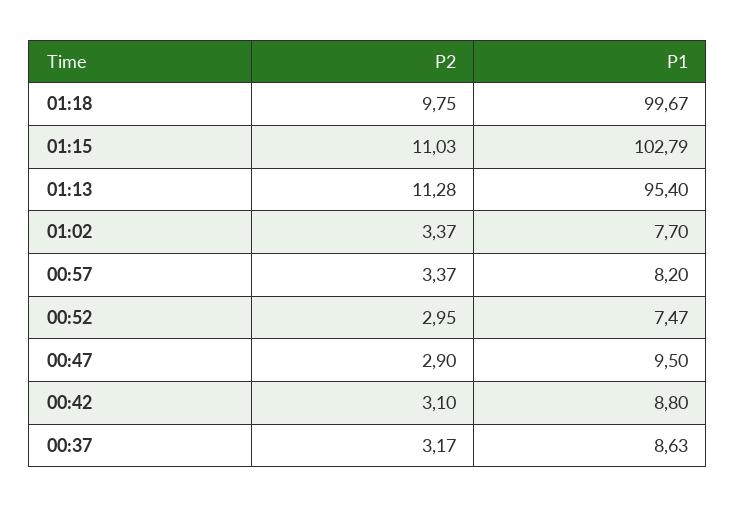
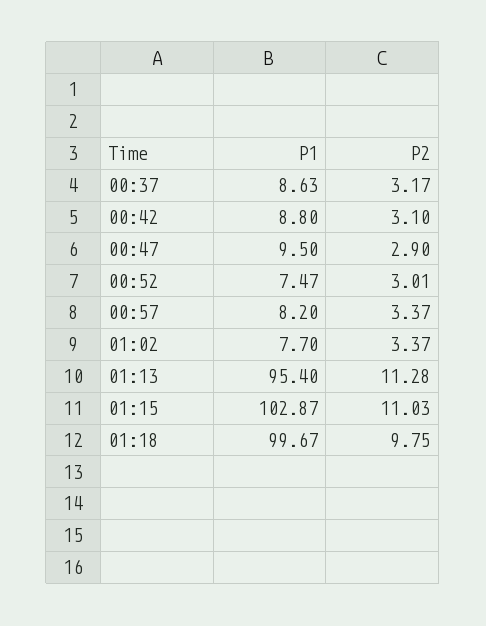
  {
    "P2": {
      "01:18": 9.75,
      "01:15": 11.03,
      "01:13": 11.28,
      "01:02": 3.37,
      "00:57": 3.37,
-     "00:52": 2.95,
+     "00:52": 3.01,
      "00:47": 2.9,
      "00:42": 3.1,
      "00:37": 3.17
    },
    "P1": {
      "01:18": 99.67,
-     "01:15": 102.79,
+     "01:15": 102.87,
      "01:13": 95.4,
      "01:02": 7.7,
      "00:57": 8.2,
      "00:52": 7.47,
      "00:47": 9.5,
      "00:42": 8.8,
      "00:37": 8.63
    }
  }

